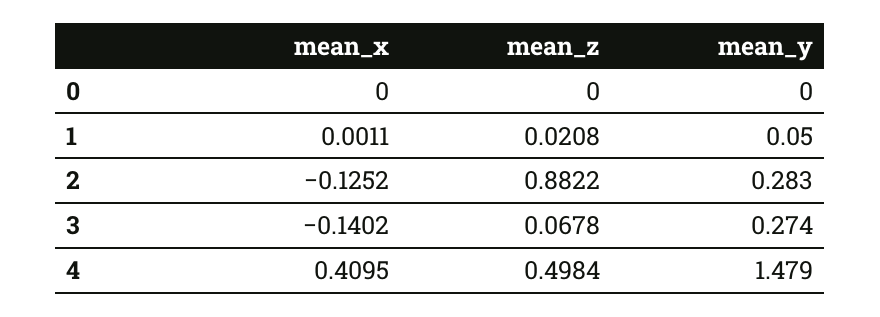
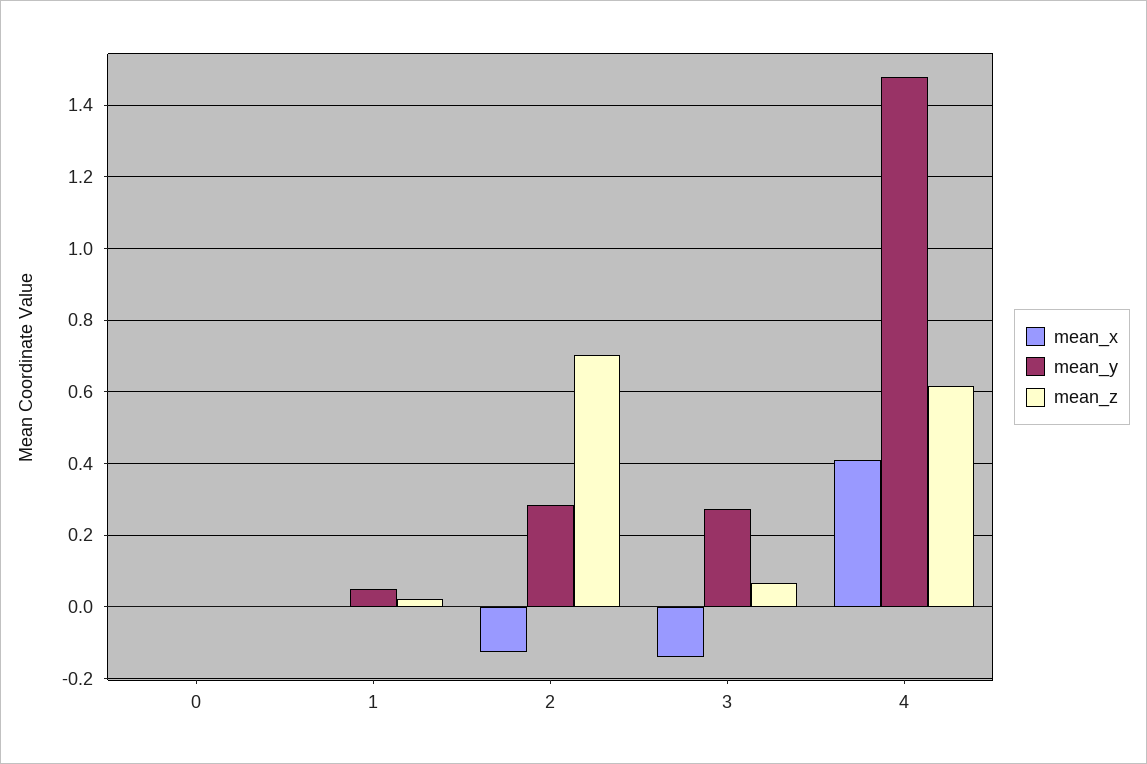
  {
    "mean_x": {
      "0": 0,
      "1": 0.0011,
      "2": -0.1252,
      "3": -0.1402,
      "4": 0.4095
    },
    "mean_z": {
      "0": 0,
      "1": 0.0208,
-     "2": 0.8822,
+     "2": 0.7,
      "3": 0.0678,
-     "4": 0.4984
+     "4": 0.62
    },
    "mean_y": {
      "0": 0,
      "1": 0.05,
      "2": 0.283,
      "3": 0.274,
      "4": 1.479
    }
  }

